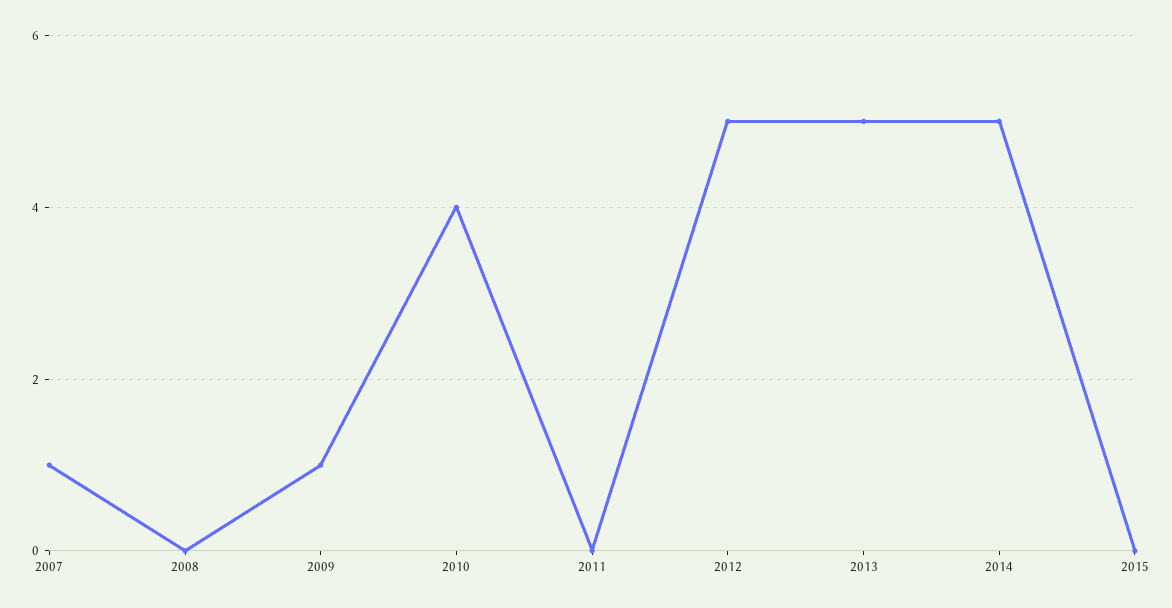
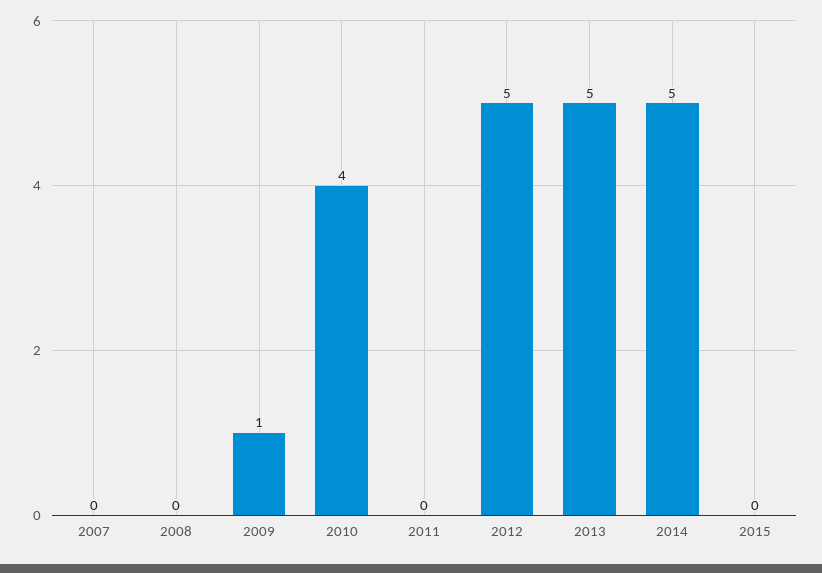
  {
-   "2007": 1,
+   "2007": 0,
    "2008": 0,
    "2009": 1,
    "2010": 4,
    "2011": 0,
    "2012": 5,
    "2013": 5,
    "2014": 5,
    "2015": 0
  }

